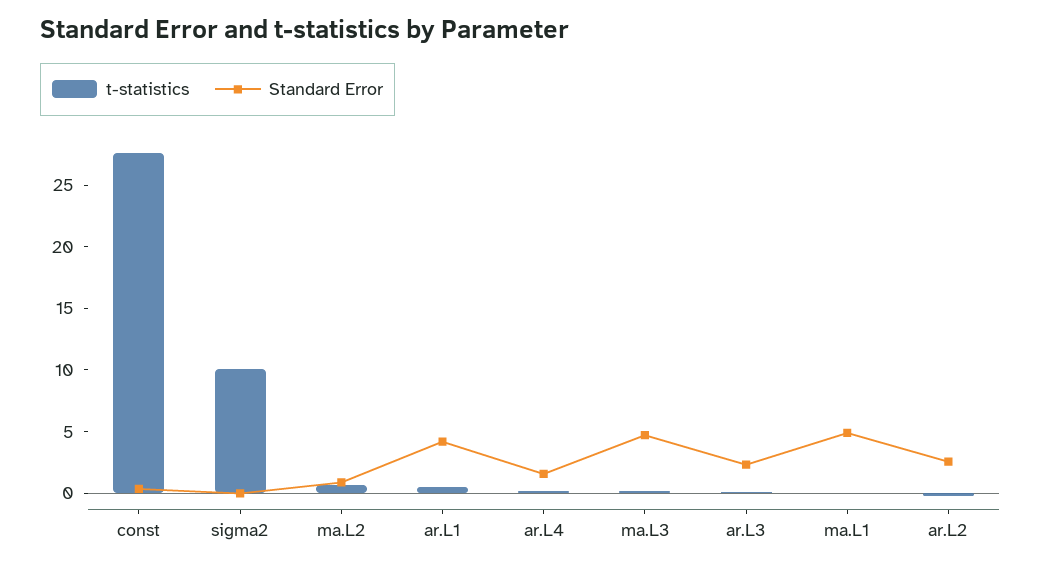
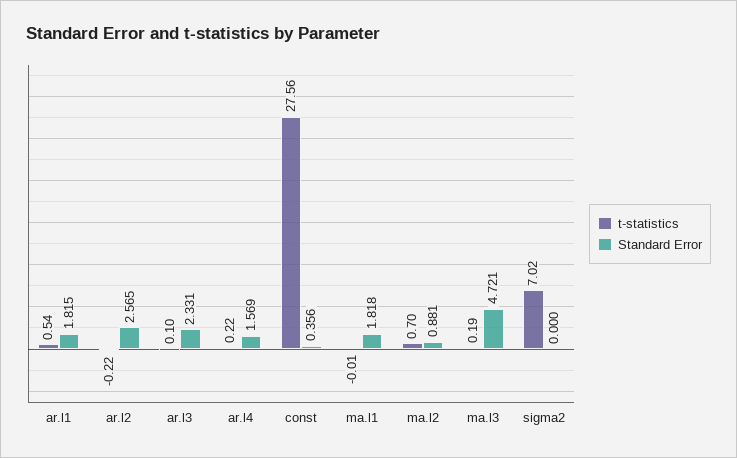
  {
    "t-statistics": {
      "const": 27.56,
-     "sigma2": 10,
+     "sigma2": 7.02,
      "ma.L2": 0.7,
      "ar.L1": 0.54,
      "ar.L4": 0.22,
      "ma.L3": 0.19,
      "ar.L3": 0.1,
      "ma.L1": -0.01,
      "ar.L2": -0.22
    },
    "Standard Error": {
      "const": 0.356,
      "sigma2": 0,
      "ma.L2": 0.881,
-     "ar.L1": 4,
+     "ar.L1": 1.815,
      "ar.L4": 1.569,
      "ma.L3": 4.721,
      "ar.L3": 2.331,
-     "ma.L1": 5,
+     "ma.L1": 1.818,
      "ar.L2": 2.565
    }
  }

